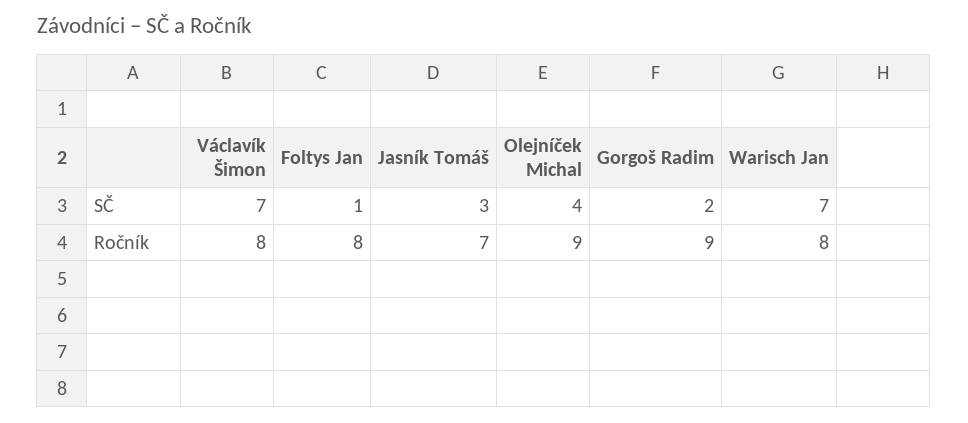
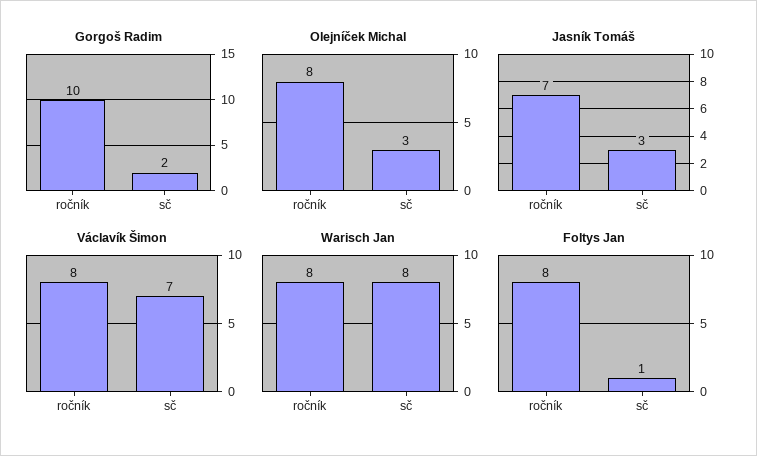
  {
    "Václavík Šimon": {
      "SČ": 7,
      "Ročník": 8
    },
    "Foltys Jan": {
      "SČ": 1,
      "Ročník": 8
    },
    "Jasník Tomáš": {
      "SČ": 3,
      "Ročník": 7
    },
    "Olejníček Michal": {
-     "SČ": 4,
+     "SČ": 3,
-     "Ročník": 9
+     "Ročník": 8
    },
    "Gorgoš Radim": {
      "SČ": 2,
-     "Ročník": 9
+     "Ročník": 10
    },
    "Warisch Jan": {
-     "SČ": 7,
+     "SČ": 8,
      "Ročník": 8
    }
  }

